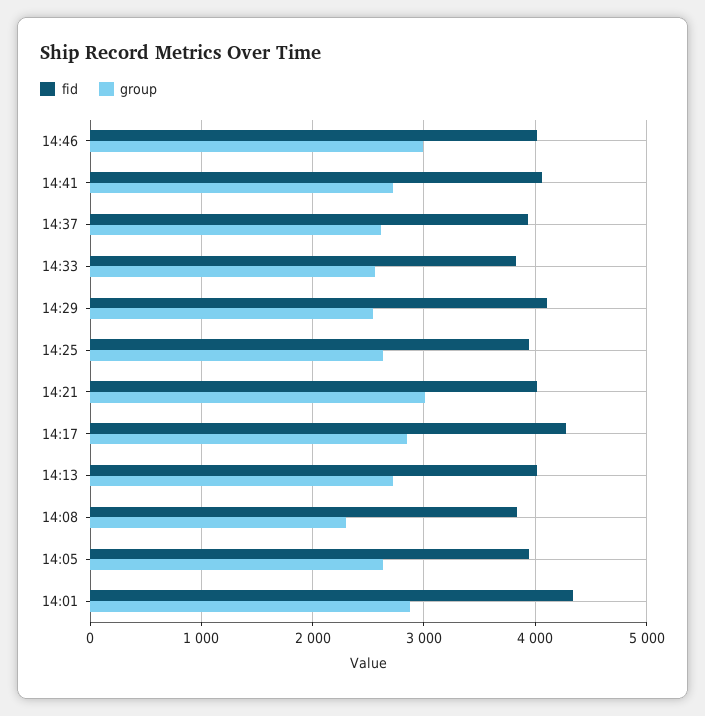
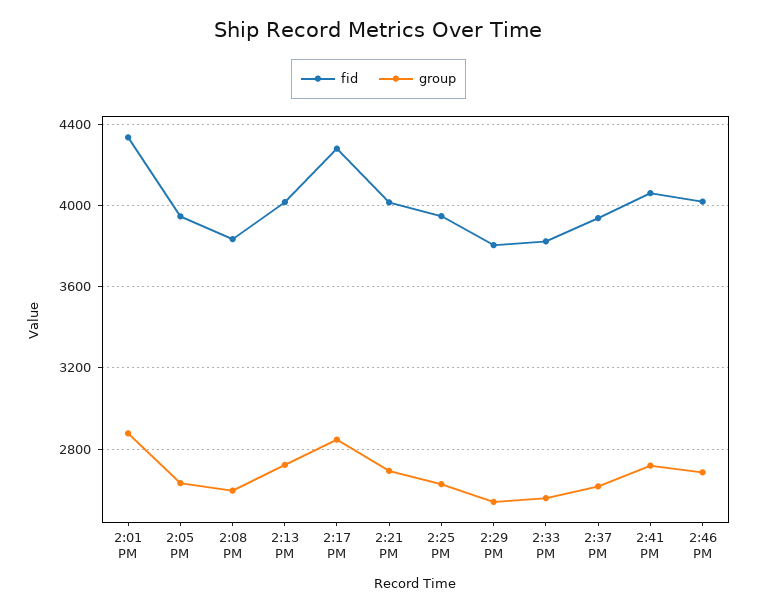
  {
    "fid": {
      "14:46": 4000,
      "14:41": 4050,
      "14:37": 3950,
      "14:33": 3800,
-     "14:29": 4100,
+     "14:29": 3800,
      "14:25": 3950,
      "14:21": 4000,
      "14:17": 4300,
      "14:13": 4000,
      "14:08": 3850,
      "14:05": 3950,
      "14:01": 4350
    },
    "group": {
-     "14:46": 3000,
+     "14:46": 2700,
      "14:41": 2700,
      "14:37": 2600,
      "14:33": 2550,
      "14:29": 2550,
      "14:25": 2650,
-     "14:21": 3000,
+     "14:21": 2700,
      "14:17": 2850,
      "14:13": 2700,
-     "14:08": 2300,
+     "14:08": 2600,
      "14:05": 2650,
      "14:01": 2900
    }
  }

